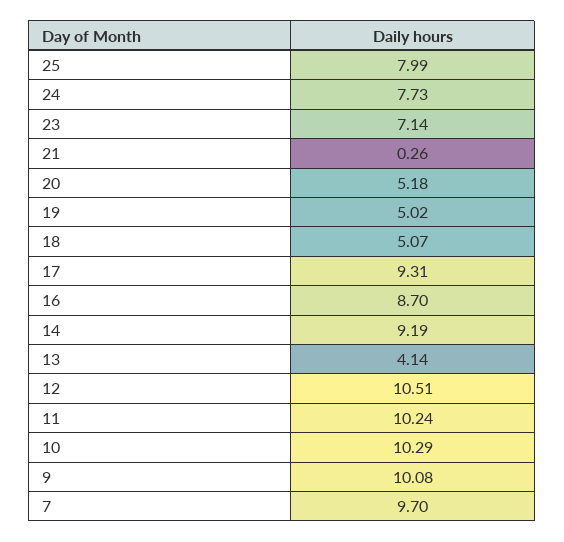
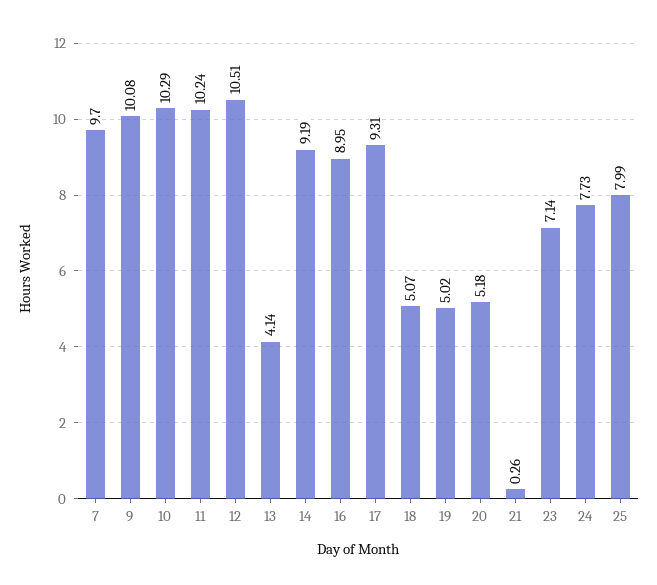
  {
    "25": 7.99,
    "24": 7.73,
    "23": 7.14,
    "21": 0.26,
    "20": 5.18,
    "19": 5.02,
    "18": 5.07,
    "17": 9.31,
-   "16": 8.7,
+   "16": 8.95,
    "14": 9.19,
    "13": 4.14,
    "12": 10.51,
    "11": 10.24,
    "10": 10.29,
    "9": 10.08,
    "7": 9.7
  }

